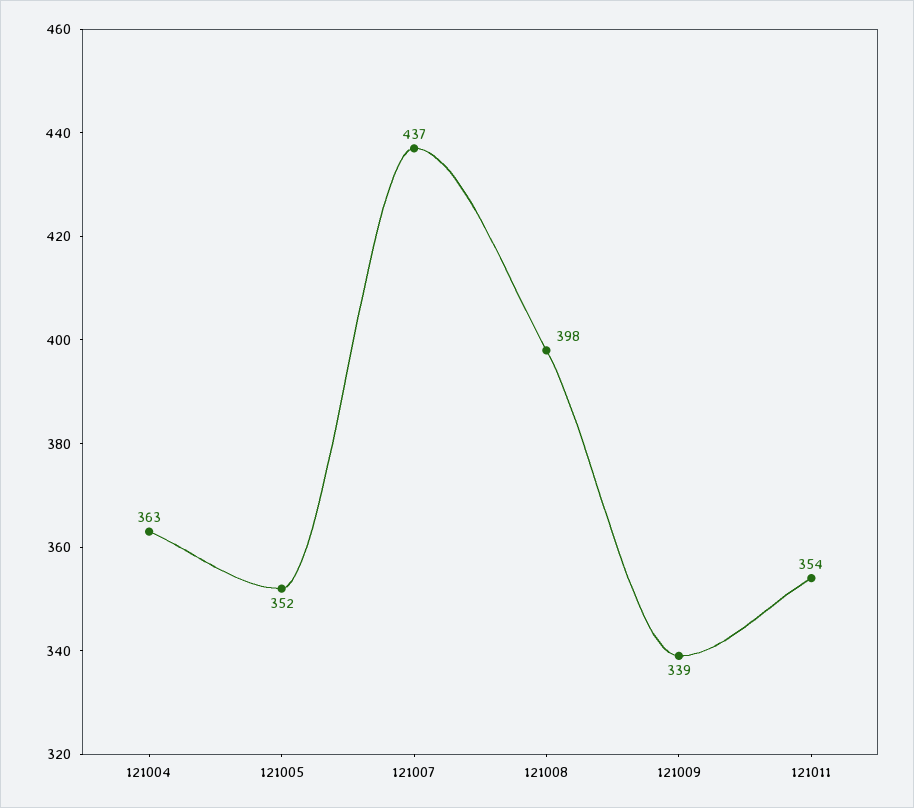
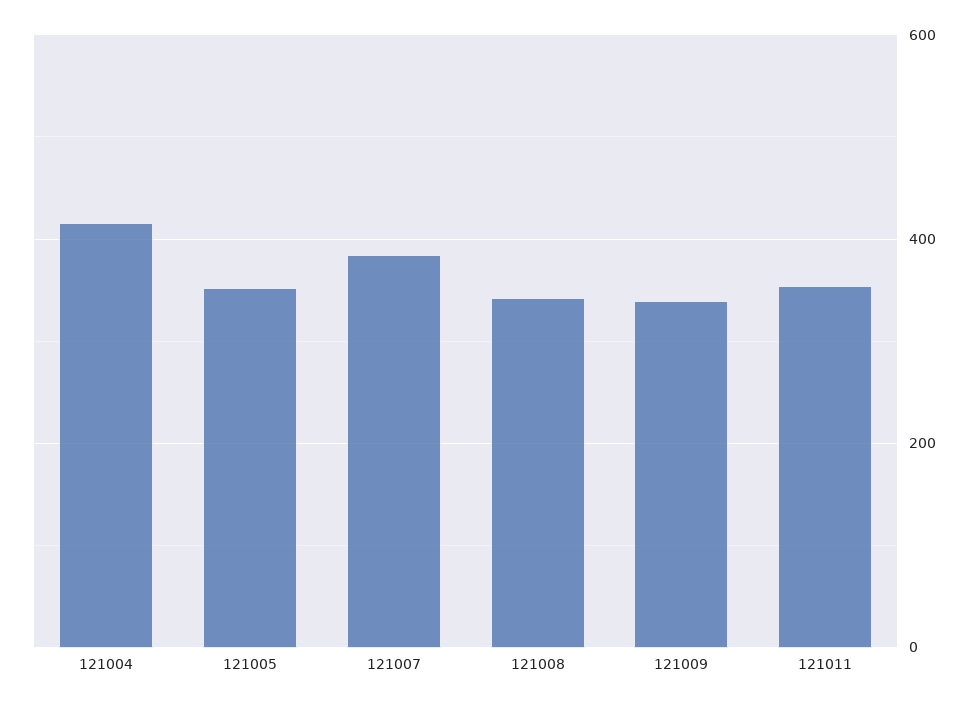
  {
-   "121004": 363,
+   "121004": 420,
    "121005": 352,
-   "121007": 437,
+   "121007": 380,
-   "121008": 398,
+   "121008": 340,
    "121009": 339,
    "121011": 354
  }

